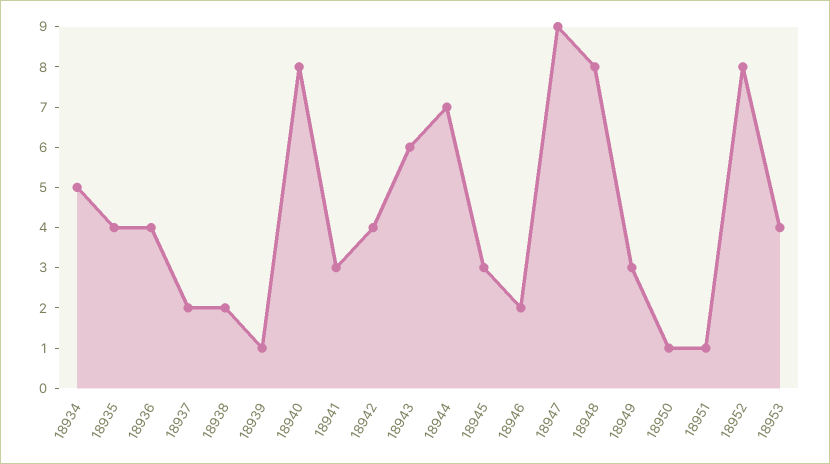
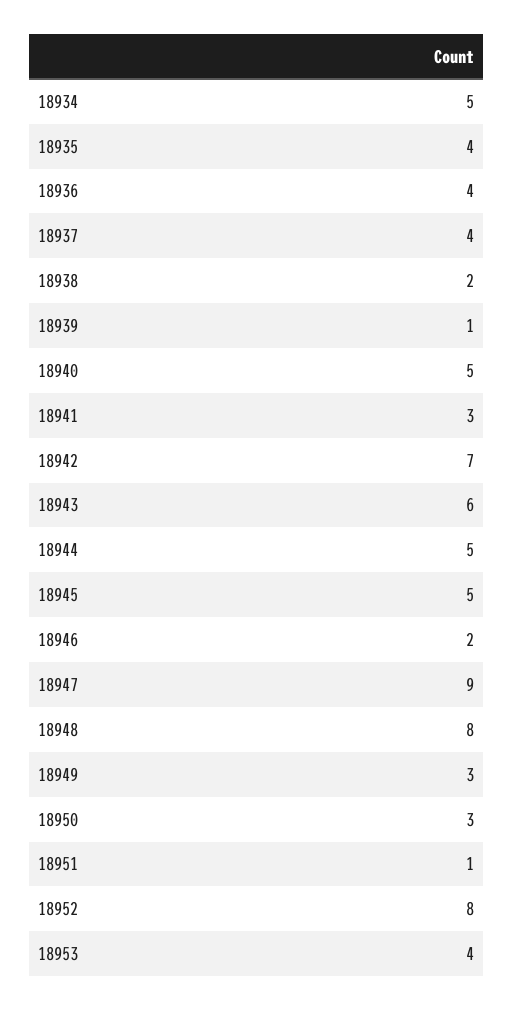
  {
    "18934": 5,
    "18935": 4,
    "18936": 4,
-   "18937": 2,
+   "18937": 4,
    "18938": 2,
    "18939": 1,
-   "18940": 8,
+   "18940": 5,
    "18941": 3,
-   "18942": 4,
+   "18942": 7,
    "18943": 6,
-   "18944": 7,
+   "18944": 5,
-   "18945": 3,
+   "18945": 5,
    "18946": 2,
    "18947": 9,
    "18948": 8,
    "18949": 3,
-   "18950": 1,
+   "18950": 3,
    "18951": 1,
    "18952": 8,
    "18953": 4
  }

